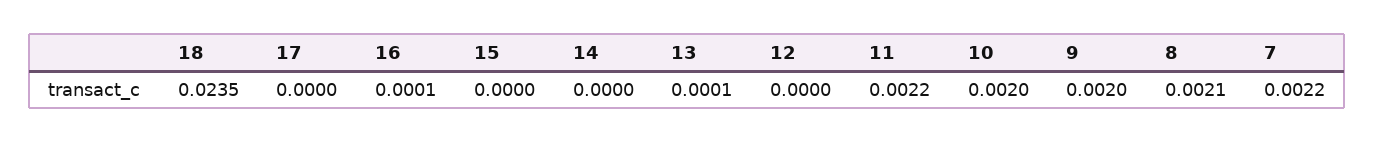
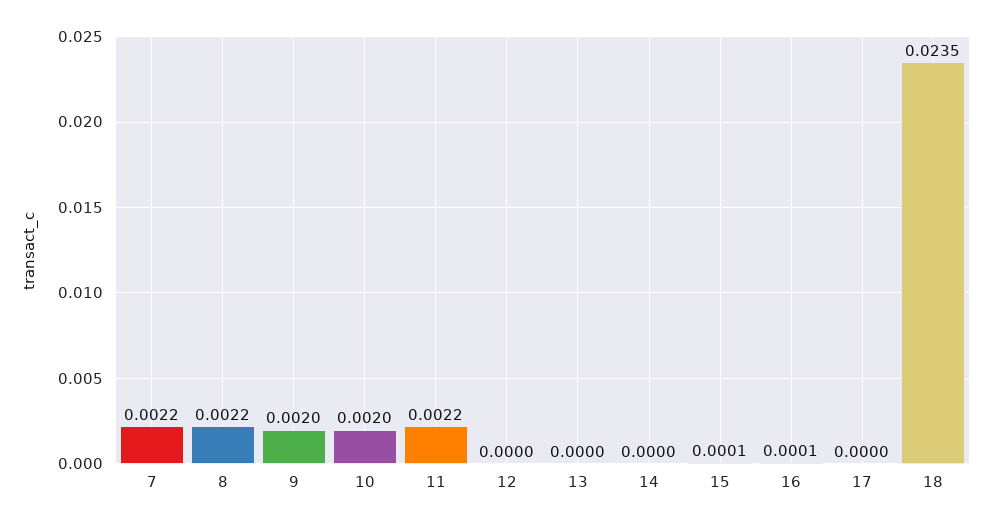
  {
    "18": 0.0235,
    "17": 0,
    "16": 0.0001,
-   "15": 0,
+   "15": 0.0001,
    "14": 0,
-   "13": 0.0001,
+   "13": 0,
    "12": 0,
    "11": 0.0022,
    "10": 0.002,
    "9": 0.002,
-   "8": 0.0021,
+   "8": 0.0022,
    "7": 0.0022
  }

